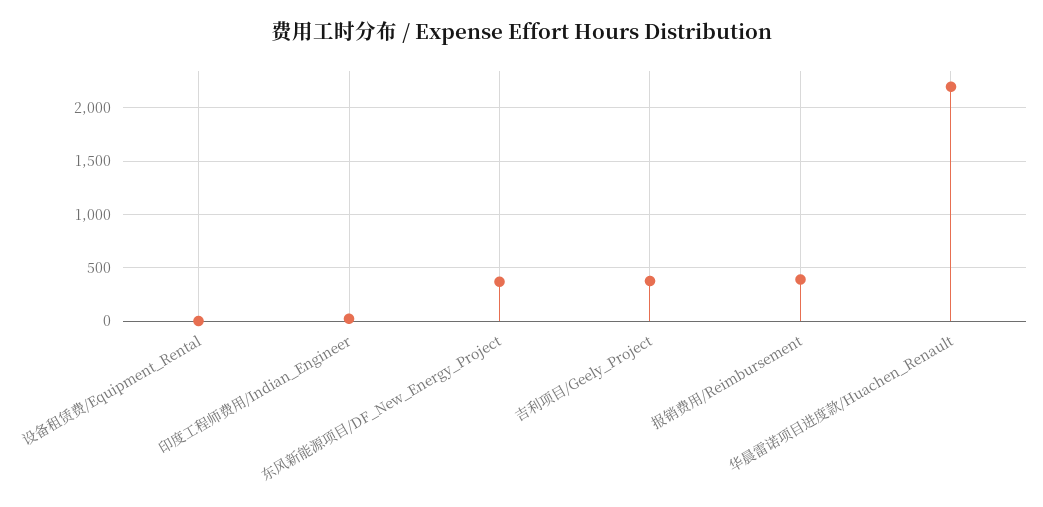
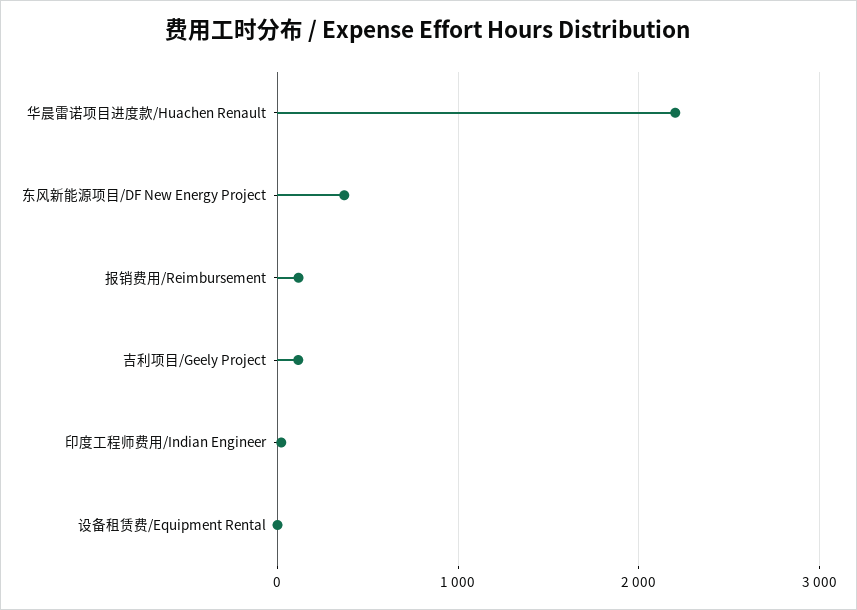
  {
    "设备租赁费/Equipment_Rental": 0,
    "印度工程师费用/Indian_Engineer": 0,
    "东风新能源项目/DF_New_Energy_Project": 400,
-   "吉利项目/Geely_Project": 400,
+   "吉利项目/Geely_Project": 100,
-   "报销费用/Reimbursement": 400,
+   "报销费用/Reimbursement": 100,
    "华晨雷诺项目进度款/Huachen_Renault": 2200
  }

